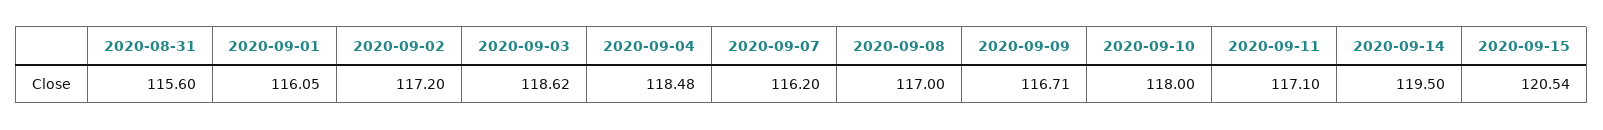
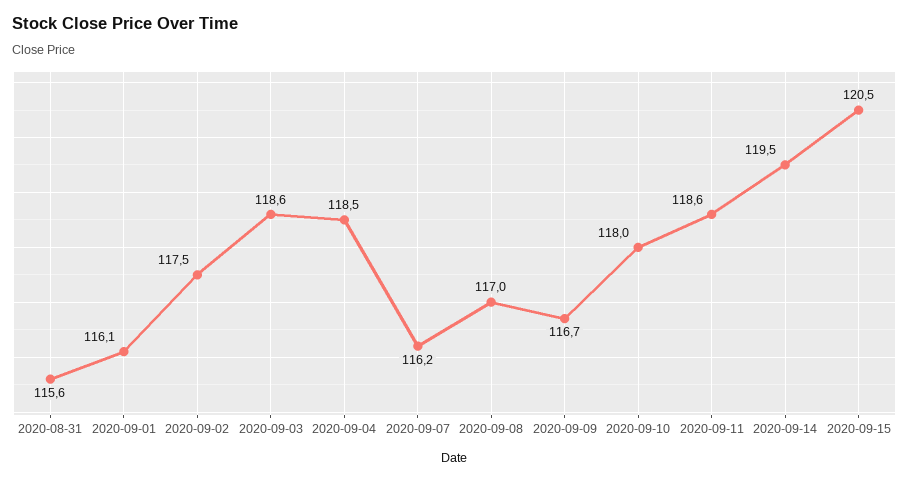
  {
    "2020-08-31": 115.6,
    "2020-09-01": 116.05,
-   "2020-09-02": 117.2,
+   "2020-09-02": 117.5,
    "2020-09-03": 118.62,
    "2020-09-04": 118.48,
    "2020-09-07": 116.2,
    "2020-09-08": 117,
    "2020-09-09": 116.71,
    "2020-09-10": 118,
-   "2020-09-11": 117.1,
+   "2020-09-11": 118.6,
    "2020-09-14": 119.5,
    "2020-09-15": 120.54
  }

